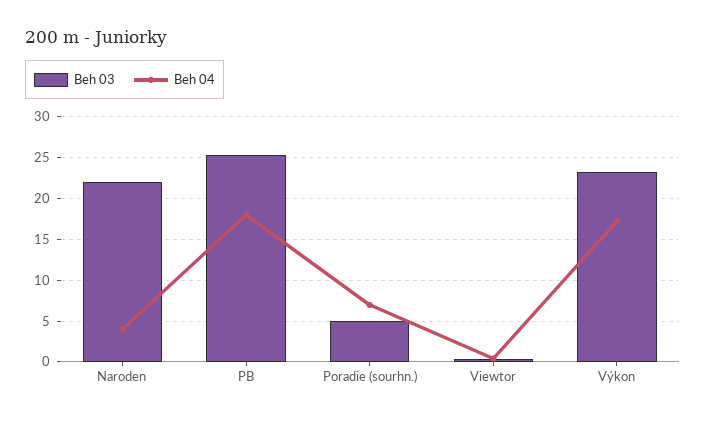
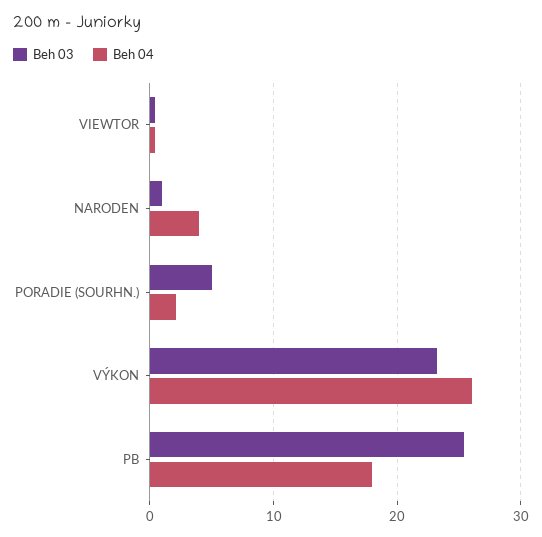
  {
    "Beh 03": {
-     "Naroden": 22,
+     "Naroden": 1,
      "PB": 25,
      "Poradie (sourhn.)": 5,
      "Viewtor": 0,
      "Výkon": 23
    },
    "Beh 04": {
      "Naroden": 4,
      "PB": 18,
-     "Poradie (sourhn.)": 7,
+     "Poradie (sourhn.)": 2,
      "Viewtor": 0,
-     "Výkon": 17
+     "Výkon": 26
    }
  }

